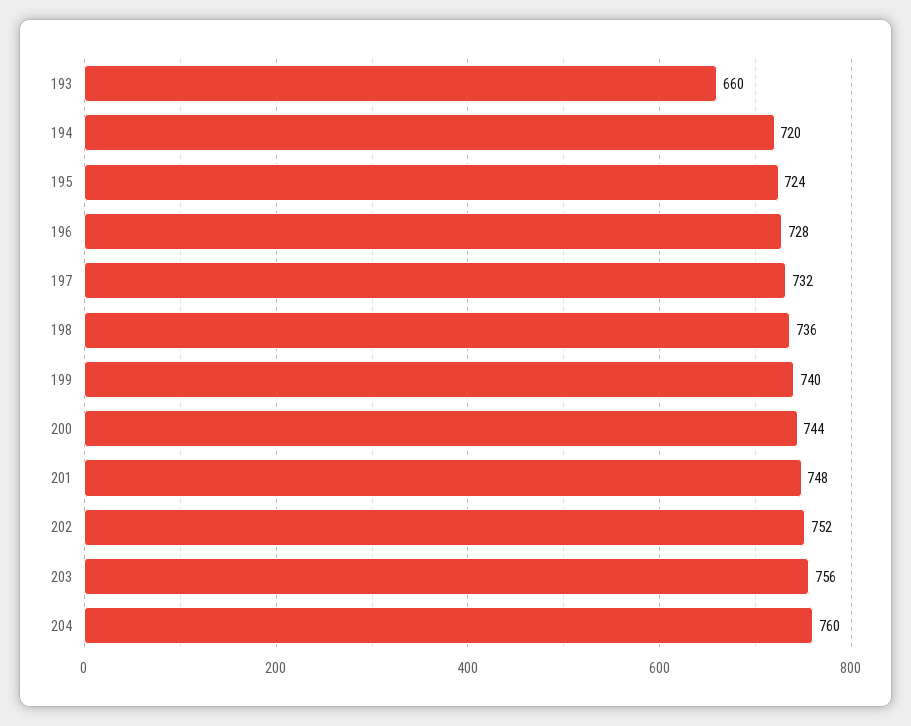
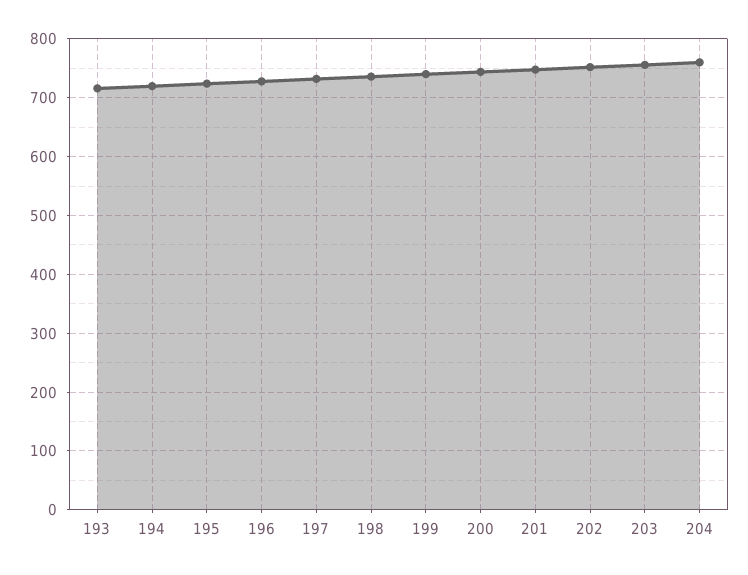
  {
-   "193": 660,
+   "193": 720,
    "194": 720,
    "195": 724,
    "196": 728,
    "197": 732,
    "198": 736,
    "199": 740,
    "200": 744,
    "201": 748,
    "202": 752,
    "203": 756,
    "204": 760
  }

